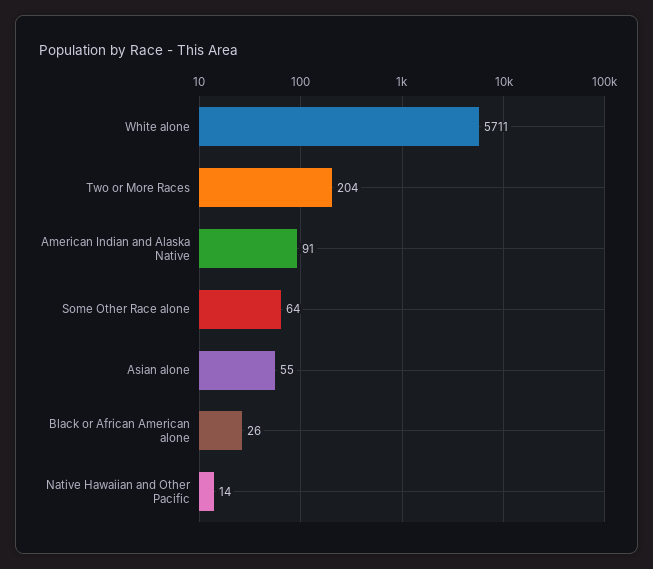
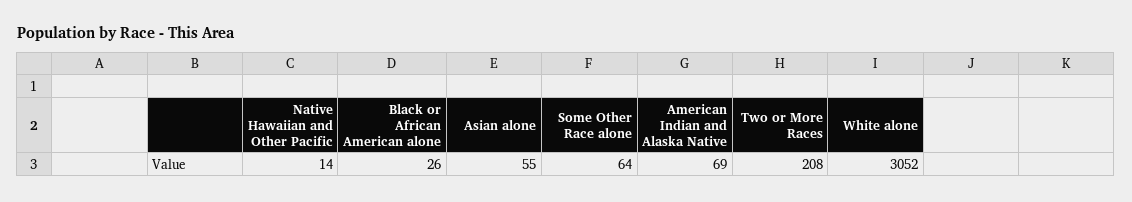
  {
-   "White alone": 5711,
+   "White alone": 3052,
-   "Two or More Races": 204,
+   "Two or More Races": 208,
-   "American Indian and Alaska Native": 91,
+   "American Indian and Alaska Native": 69,
    "Some Other Race alone": 64,
    "Asian alone": 55,
    "Black or African American alone": 26,
    "Native Hawaiian and Other Pacific": 14
  }

